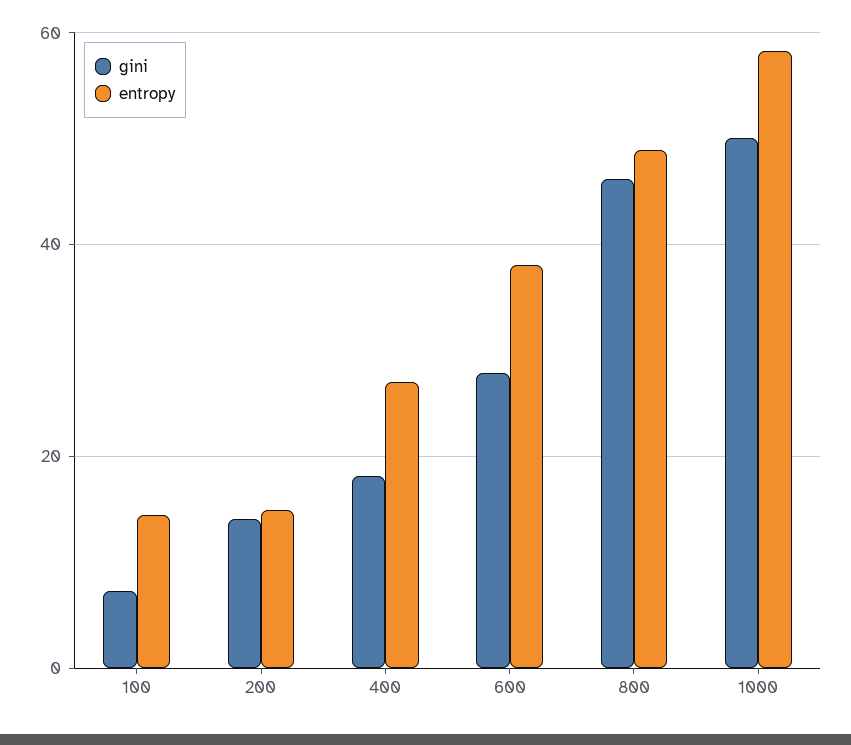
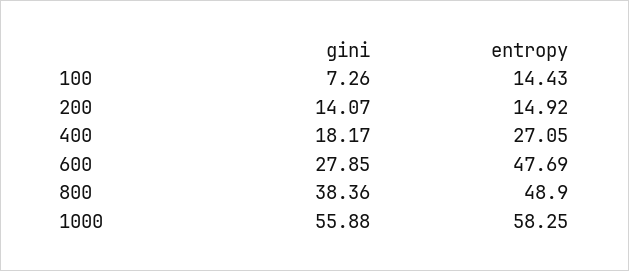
  {
    "gini": {
      "100": 7.26,
      "200": 14.07,
      "400": 18.17,
      "600": 27.85,
-     "800": 46,
+     "800": 38.36,
-     "1000": 50
+     "1000": 55.88
    },
    "entropy": {
      "100": 14.43,
      "200": 14.92,
      "400": 27.05,
-     "600": 38,
+     "600": 47.69,
      "800": 48.9,
      "1000": 58.25
    }
  }

